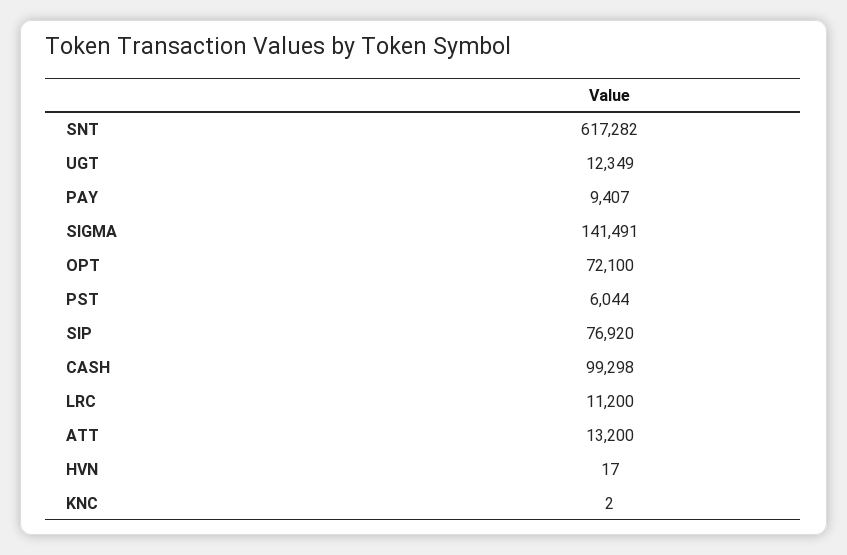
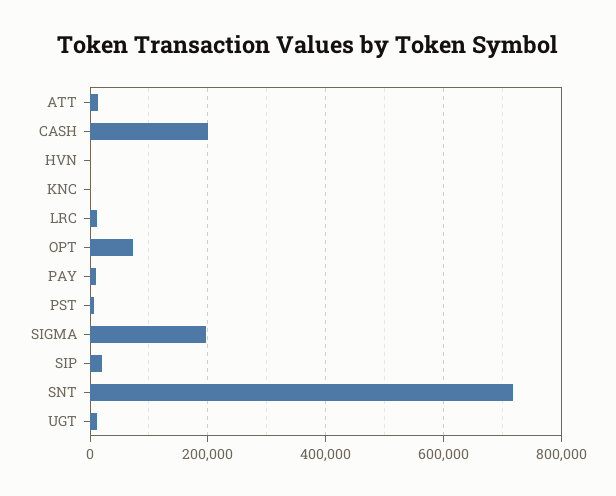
  {
-   "SNT": 617282,
+   "SNT": 720000,
    "UGT": 12349,
    "PAY": 9407,
-   "SIGMA": 141491,
+   "SIGMA": 200000,
    "OPT": 72100,
    "PST": 6044,
-   "SIP": 76920,
+   "SIP": 20000,
-   "CASH": 99298,
+   "CASH": 200000,
    "LRC": 11200,
    "ATT": 13200,
    "HVN": 17,
    "KNC": 2
  }

